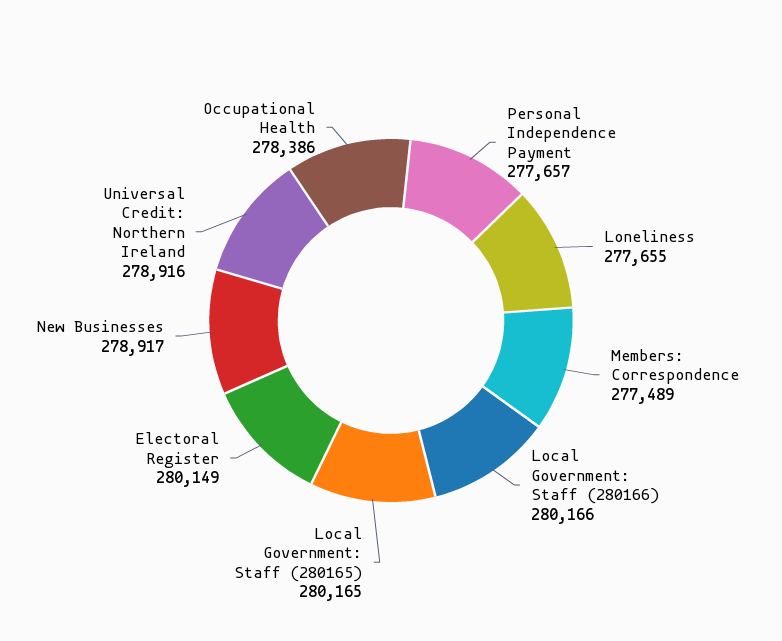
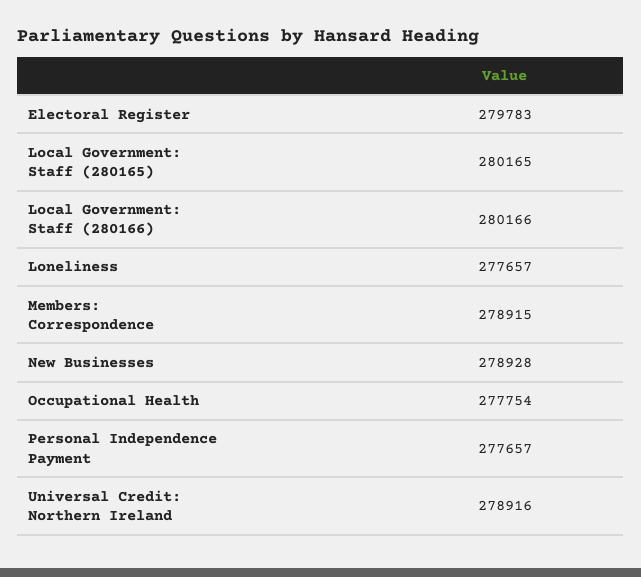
  {
    "Personal Independence Payment": 277657,
-   "Loneliness": 277655,
+   "Loneliness": 277657,
-   "Members: Correspondence": 277489,
+   "Members: Correspondence": 278915,
    "Local Government: Staff (280166)": 280166,
    "Local Government: Staff (280165)": 280165,
-   "Electoral Register": 280149,
+   "Electoral Register": 279783,
-   "New Businesses": 278917,
+   "New Businesses": 278928,
    "Universal Credit: Northern Ireland": 278916,
-   "Occupational Health": 278386
+   "Occupational Health": 277754
  }

